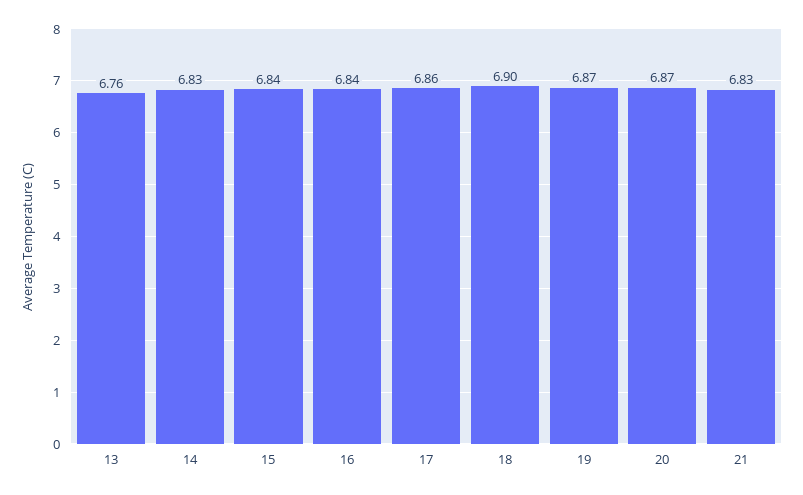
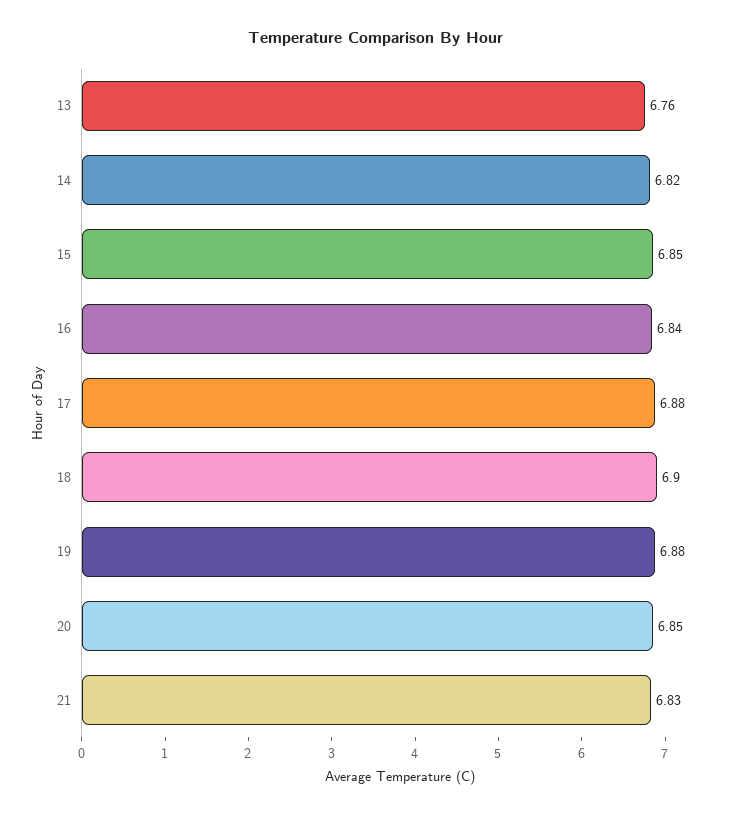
  {
    "13": 6.76,
-   "14": 6.83,
+   "14": 6.82,
-   "15": 6.84,
+   "15": 6.85,
    "16": 6.84,
-   "17": 6.86,
+   "17": 6.88,
    "18": 6.9,
-   "19": 6.87,
+   "19": 6.88,
-   "20": 6.87,
+   "20": 6.85,
    "21": 6.83
  }

